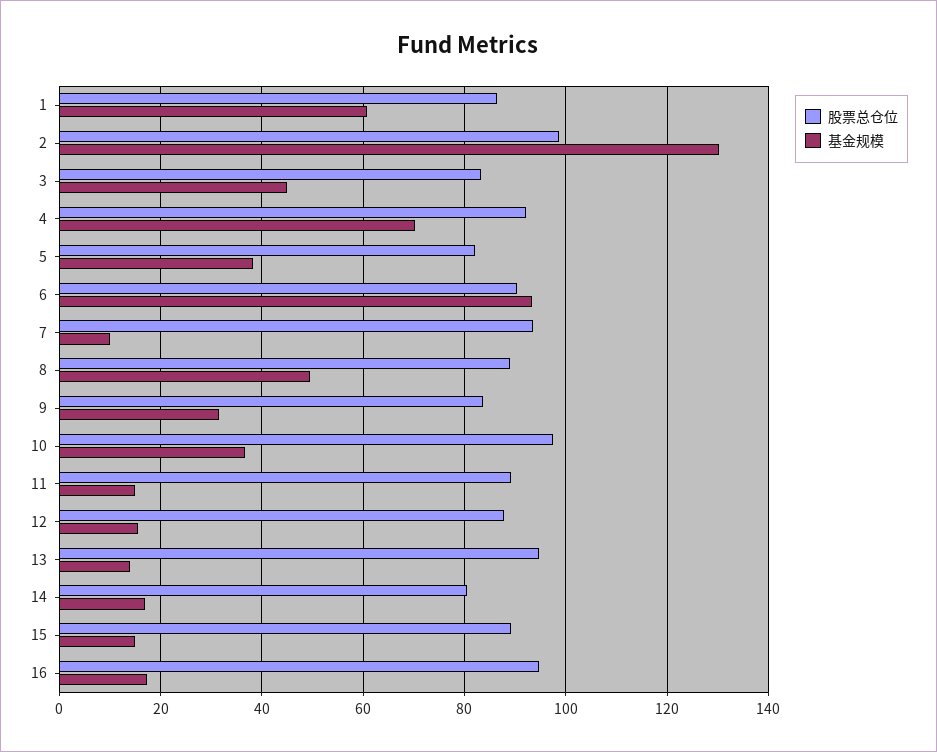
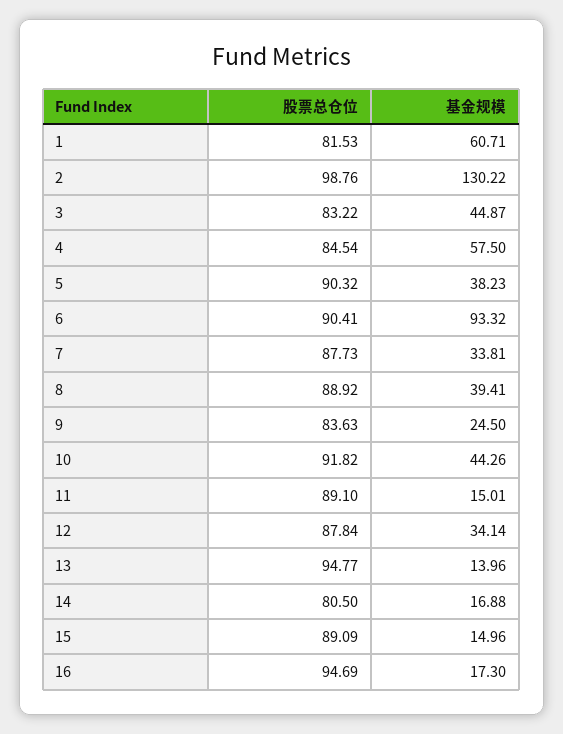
  {
    "股票总仓位": {
-     "1": 86,
+     "1": 81.53,
      "2": 98.76,
      "3": 83.22,
-     "4": 92,
+     "4": 84.54,
-     "5": 82,
+     "5": 90.32,
      "6": 90.41,
-     "7": 94,
+     "7": 87.73,
      "8": 88.92,
      "9": 83.63,
-     "10": 98,
+     "10": 91.82,
      "11": 89.1,
      "12": 87.84,
      "13": 94.77,
      "14": 80.5,
      "15": 89.09,
      "16": 94.69
    },
    "基金规模": {
      "1": 60.71,
      "2": 130.22,
      "3": 44.87,
-     "4": 70,
+     "4": 57.5,
      "5": 38.23,
      "6": 93.32,
-     "7": 10,
+     "7": 33.81,
-     "8": 50,
+     "8": 39.41,
-     "9": 32,
+     "9": 24.5,
-     "10": 36,
+     "10": 44.26,
      "11": 15.01,
-     "12": 16,
+     "12": 34.14,
      "13": 13.96,
      "14": 16.88,
      "15": 14.96,
      "16": 17.3
    }
  }

